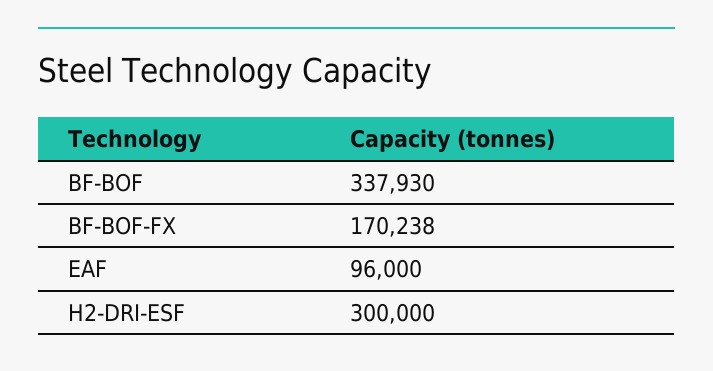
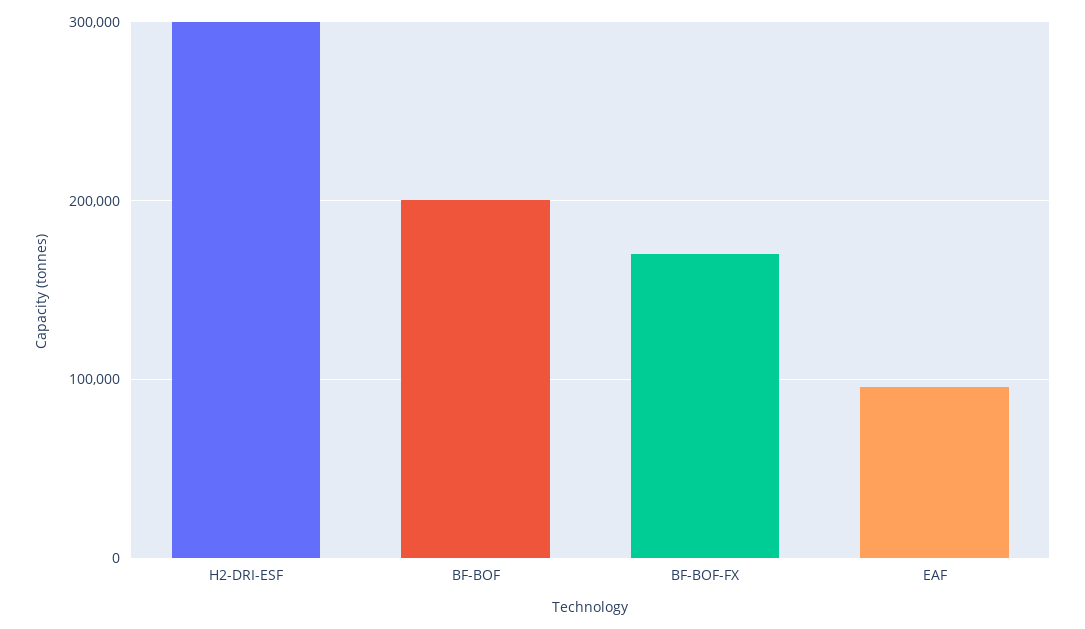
  {
-   "BF-BOF": 337930,
+   "BF-BOF": 200000,
    "BF-BOF-FX": 170238,
    "EAF": 96000,
    "H2-DRI-ESF": 300000
  }

